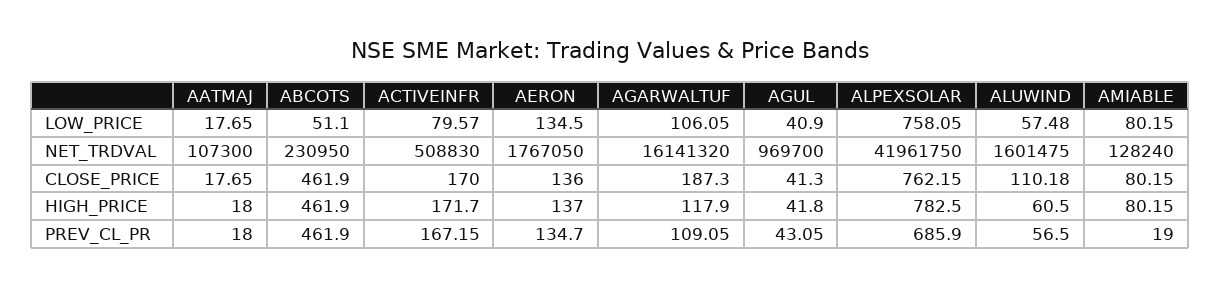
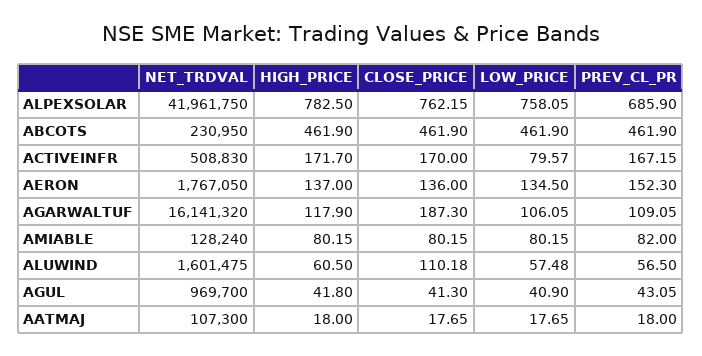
  {
    "AATMAJ": {
      "LOW_PRICE": 17.65,
      "NET_TRDVAL": 107300,
      "CLOSE_PRICE": 17.65,
      "HIGH_PRICE": 18,
      "PREV_CL_PR": 18
    },
    "ABCOTS": {
-     "LOW_PRICE": 51.1,
+     "LOW_PRICE": 461.9,
      "NET_TRDVAL": 230950,
      "CLOSE_PRICE": 461.9,
      "HIGH_PRICE": 461.9,
      "PREV_CL_PR": 461.9
    },
    "ACTIVEINFR": {
      "LOW_PRICE": 79.57,
      "NET_TRDVAL": 508830,
      "CLOSE_PRICE": 170,
      "HIGH_PRICE": 171.7,
      "PREV_CL_PR": 167.15
    },
    "AERON": {
      "LOW_PRICE": 134.5,
      "NET_TRDVAL": 1767050,
      "CLOSE_PRICE": 136,
      "HIGH_PRICE": 137,
-     "PREV_CL_PR": 134.7
+     "PREV_CL_PR": 152.3
    },
    "AGARWALTUF": {
      "LOW_PRICE": 106.05,
      "NET_TRDVAL": 16141320,
      "CLOSE_PRICE": 187.3,
      "HIGH_PRICE": 117.9,
      "PREV_CL_PR": 109.05
    },
    "AGUL": {
      "LOW_PRICE": 40.9,
      "NET_TRDVAL": 969700,
      "CLOSE_PRICE": 41.3,
      "HIGH_PRICE": 41.8,
      "PREV_CL_PR": 43.05
    },
    "ALPEXSOLAR": {
      "LOW_PRICE": 758.05,
      "NET_TRDVAL": 41961750,
      "CLOSE_PRICE": 762.15,
      "HIGH_PRICE": 782.5,
      "PREV_CL_PR": 685.9
    },
    "ALUWIND": {
      "LOW_PRICE": 57.48,
      "NET_TRDVAL": 1601475,
      "CLOSE_PRICE": 110.18,
      "HIGH_PRICE": 60.5,
      "PREV_CL_PR": 56.5
    },
    "AMIABLE": {
      "LOW_PRICE": 80.15,
      "NET_TRDVAL": 128240,
      "CLOSE_PRICE": 80.15,
      "HIGH_PRICE": 80.15,
-     "PREV_CL_PR": 19
+     "PREV_CL_PR": 82
    }
  }

